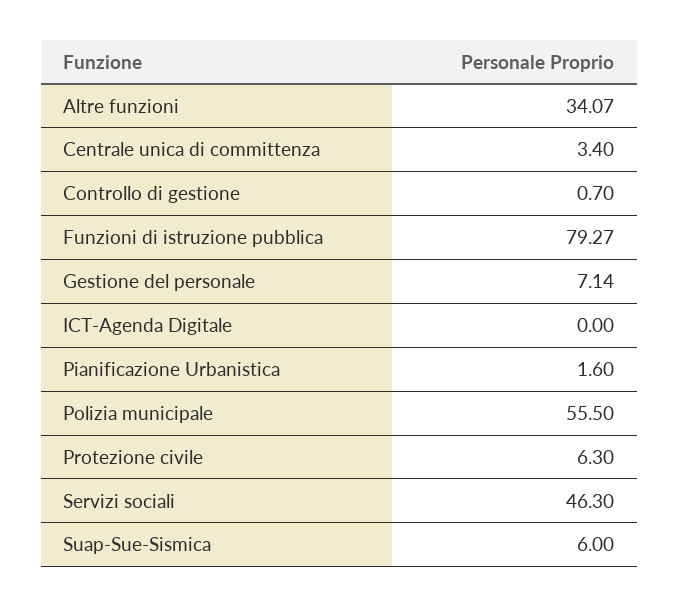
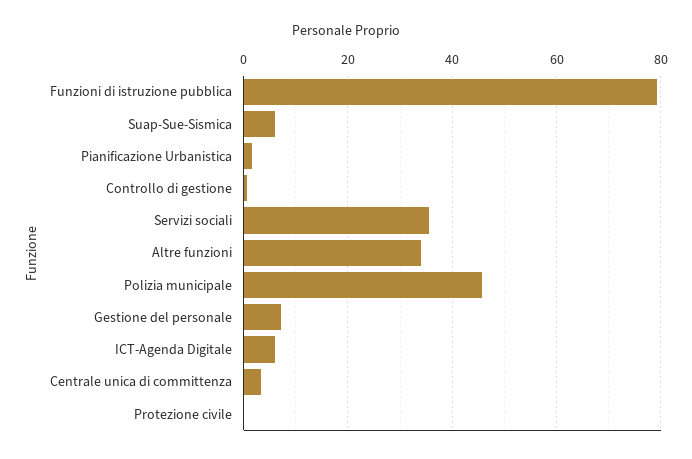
  {
    "Altre funzioni": 34.07,
    "Centrale unica di committenza": 3.4,
    "Controllo di gestione": 0.7,
    "Funzioni di istruzione pubblica": 79.27,
    "Gestione del personale": 7.14,
-   "ICT-Agenda Digitale": 0,
+   "ICT-Agenda Digitale": 6,
    "Pianificazione Urbanistica": 1.6,
-   "Polizia municipale": 55.5,
+   "Polizia municipale": 46,
-   "Protezione civile": 6.3,
+   "Protezione civile": 0,
-   "Servizi sociali": 46.3,
+   "Servizi sociali": 36,
    "Suap-Sue-Sismica": 6
  }

